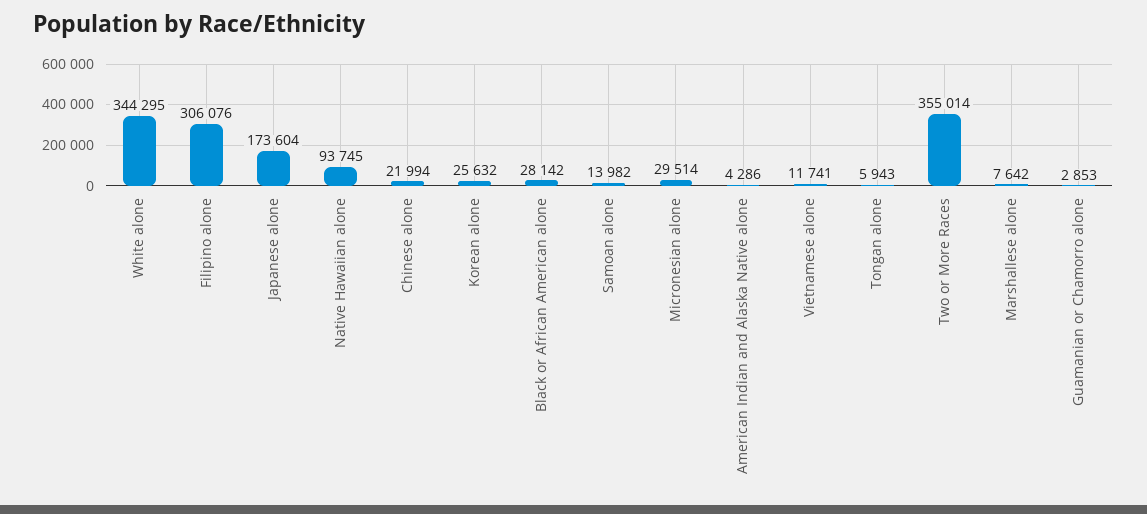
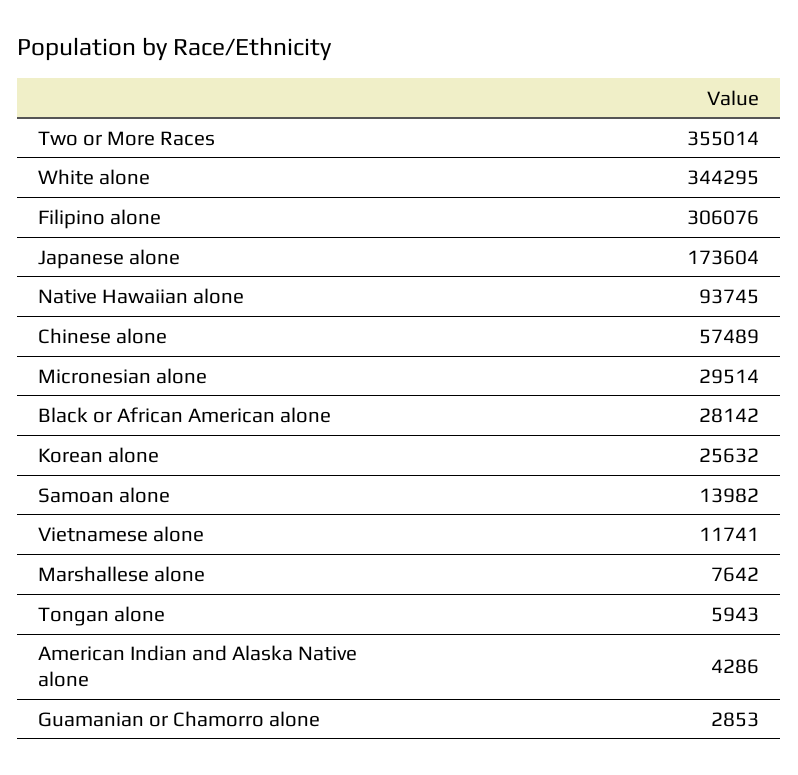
  {
    "White alone": 344295,
    "Filipino alone": 306076,
    "Japanese alone": 173604,
    "Native Hawaiian alone": 93745,
-   "Chinese alone": 21994,
+   "Chinese alone": 57489,
    "Korean alone": 25632,
    "Black or African American alone": 28142,
    "Samoan alone": 13982,
    "Micronesian alone": 29514,
    "American Indian and Alaska Native alone": 4286,
    "Vietnamese alone": 11741,
    "Tongan alone": 5943,
    "Two or More Races": 355014,
    "Marshallese alone": 7642,
    "Guamanian or Chamorro alone": 2853
  }

